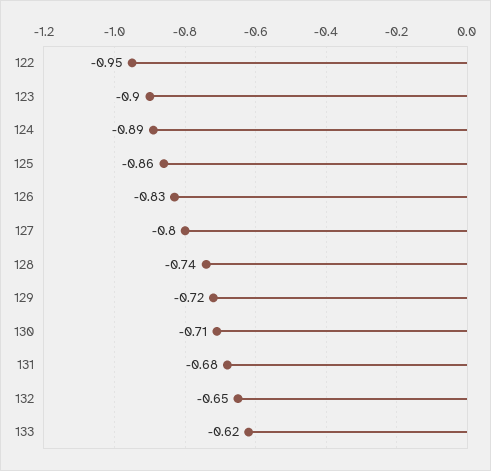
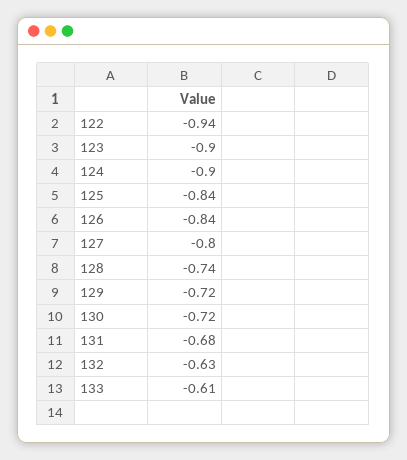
  {
-   "122": -0.95,
+   "122": -0.94,
    "123": -0.9,
-   "124": -0.89,
+   "124": -0.9,
-   "125": -0.86,
+   "125": -0.84,
-   "126": -0.83,
+   "126": -0.84,
    "127": -0.8,
    "128": -0.74,
    "129": -0.72,
-   "130": -0.71,
+   "130": -0.72,
    "131": -0.68,
-   "132": -0.65,
+   "132": -0.63,
-   "133": -0.62
+   "133": -0.61
  }

